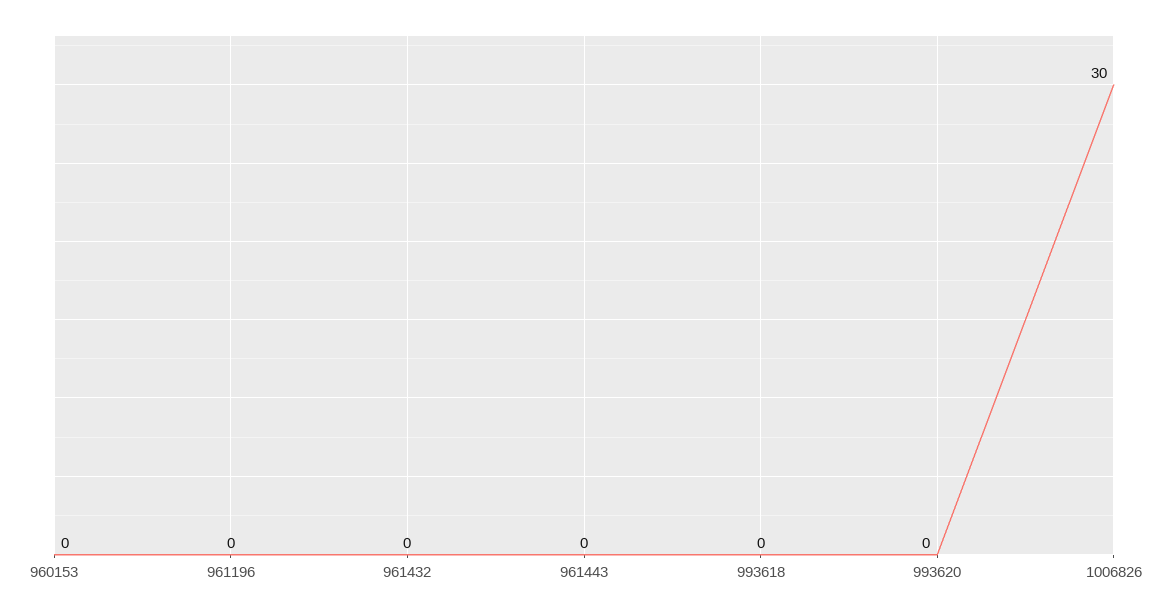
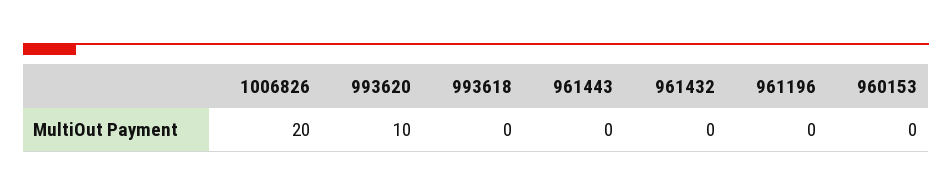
  {
    "960153": 0,
    "961196": 0,
    "961432": 0,
    "961443": 0,
    "993618": 0,
-   "993620": 0,
+   "993620": 10,
-   "1006826": 30
+   "1006826": 20
  }

